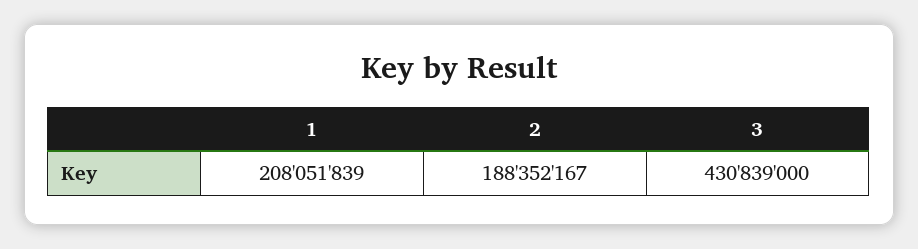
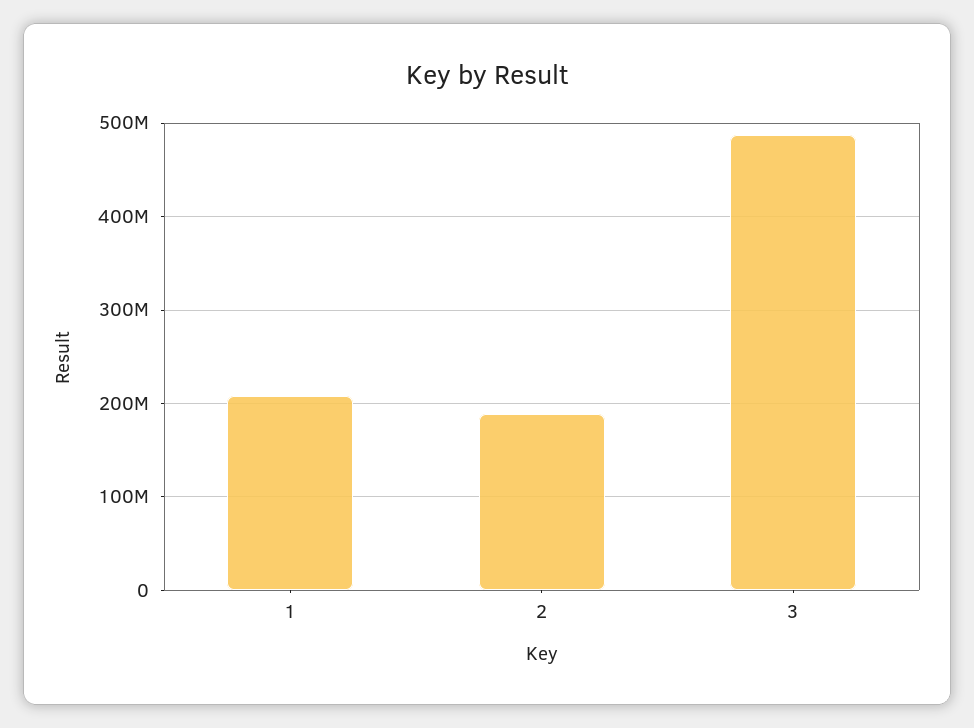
  {
    "1": 208051839,
    "2": 188352167,
-   "3": 430839000
+   "3": 490000000
  }

